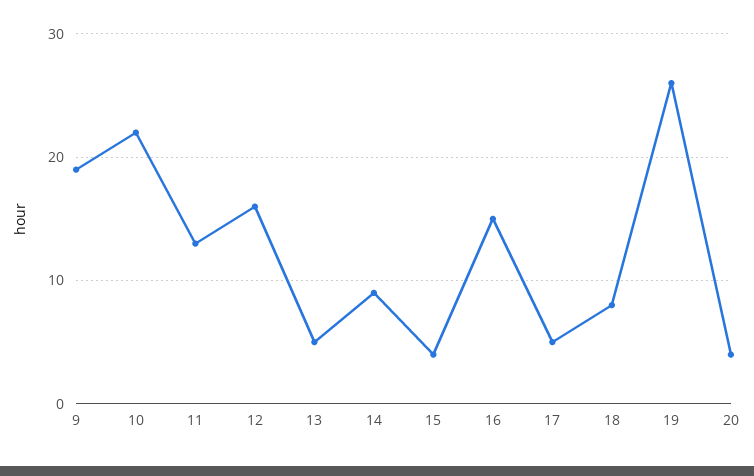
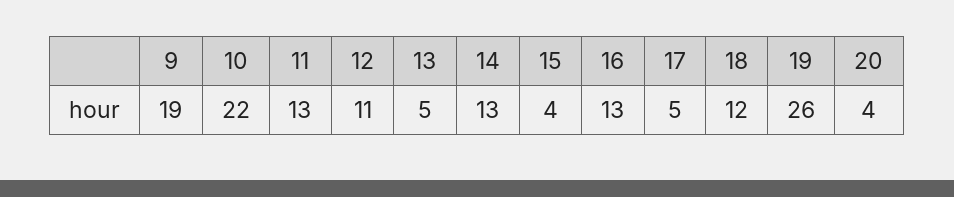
  {
    "9": 19,
    "10": 22,
    "11": 13,
-   "12": 16,
+   "12": 11,
    "13": 5,
-   "14": 9,
+   "14": 13,
    "15": 4,
-   "16": 15,
+   "16": 13,
    "17": 5,
-   "18": 8,
+   "18": 12,
    "19": 26,
    "20": 4
  }

